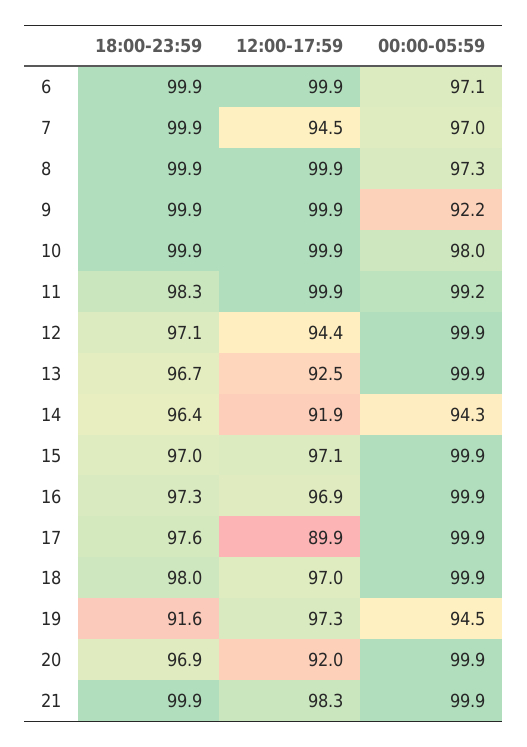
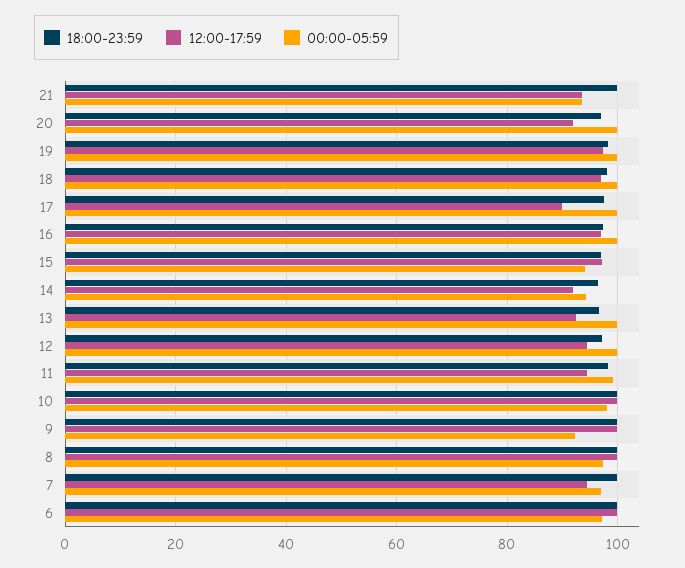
  {
    "18:00-23:59": {
      "6": 99.9,
      "7": 99.9,
      "8": 99.9,
      "9": 99.9,
      "10": 99.9,
      "11": 98.3,
      "12": 97.1,
      "13": 96.7,
      "14": 96.4,
      "15": 97,
      "16": 97.3,
      "17": 97.6,
      "18": 98,
-     "19": 91.6,
+     "19": 98,
      "20": 96.9,
      "21": 99.9
    },
    "12:00-17:59": {
      "6": 99.9,
      "7": 94.5,
      "8": 99.9,
      "9": 99.9,
      "10": 99.9,
-     "11": 99.9,
+     "11": 94,
      "12": 94.4,
      "13": 92.5,
      "14": 91.9,
      "15": 97.1,
      "16": 96.9,
      "17": 89.9,
      "18": 97,
      "19": 97.3,
      "20": 92,
-     "21": 98.3
+     "21": 94
    },
    "00:00-05:59": {
      "6": 97.1,
      "7": 97,
      "8": 97.3,
      "9": 92.2,
      "10": 98,
      "11": 99.2,
      "12": 99.9,
      "13": 99.9,
      "14": 94.3,
-     "15": 99.9,
+     "15": 94,
      "16": 99.9,
      "17": 99.9,
      "18": 99.9,
-     "19": 94.5,
+     "19": 100,
      "20": 99.9,
-     "21": 99.9
+     "21": 94
    }
  }

